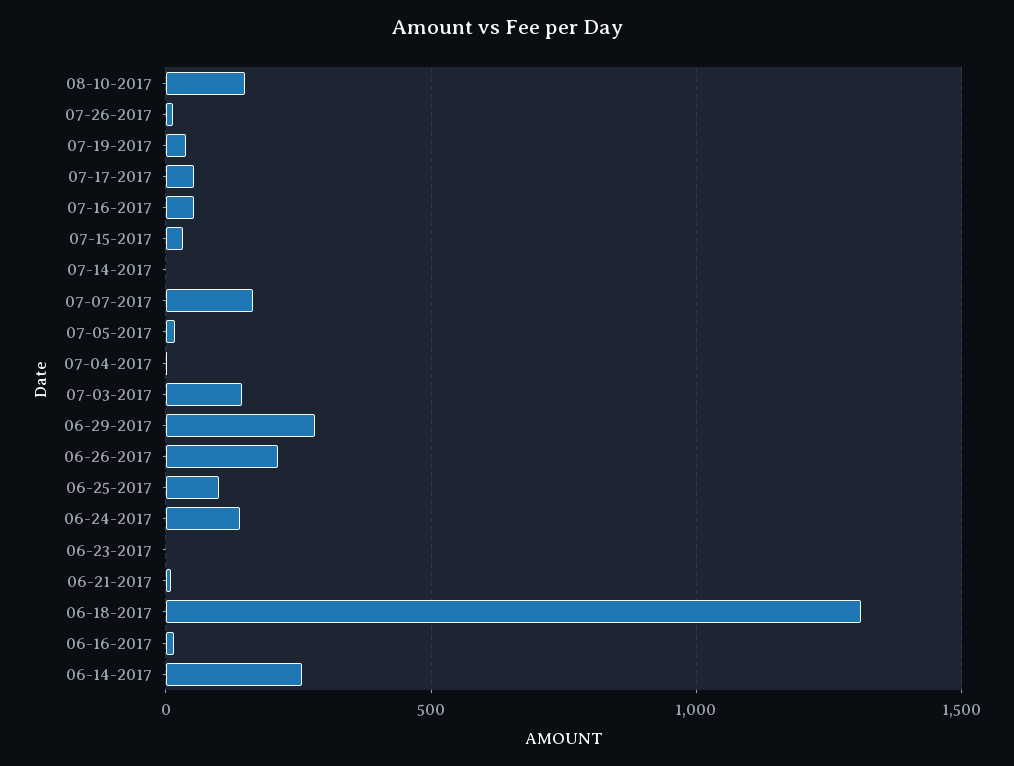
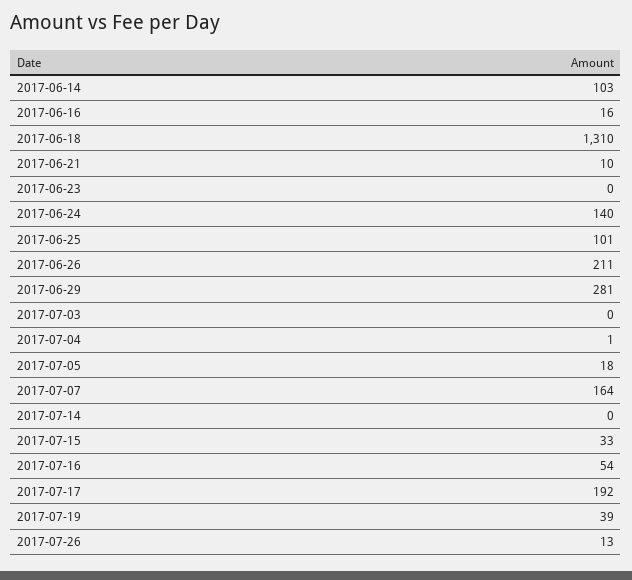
  {
-   "08-10-2017": 150,
    "07-26-2017": 13,
    "07-19-2017": 39,
-   "07-17-2017": 50,
+   "07-17-2017": 192,
    "07-16-2017": 54,
    "07-15-2017": 33,
    "07-14-2017": 0,
    "07-07-2017": 164,
    "07-05-2017": 18,
    "07-04-2017": 1,
-   "07-03-2017": 150,
+   "07-03-2017": 0,
    "06-29-2017": 281,
    "06-26-2017": 211,
    "06-25-2017": 101,
    "06-24-2017": 140,
    "06-23-2017": 0,
    "06-21-2017": 10,
    "06-18-2017": 1310,
    "06-16-2017": 16,
-   "06-14-2017": 250
+   "06-14-2017": 103
  }

